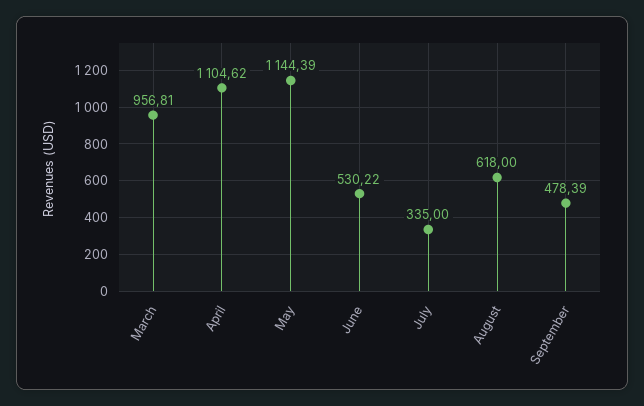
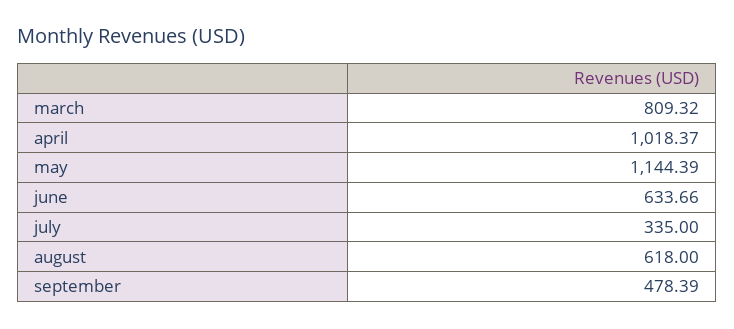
  {
-   "March": 956.81,
+   "March": 809.32,
-   "April": 1104.62,
+   "April": 1018.37,
    "May": 1144.39,
-   "June": 530.22,
+   "June": 633.66,
    "July": 335,
    "August": 618,
    "September": 478.39
  }

